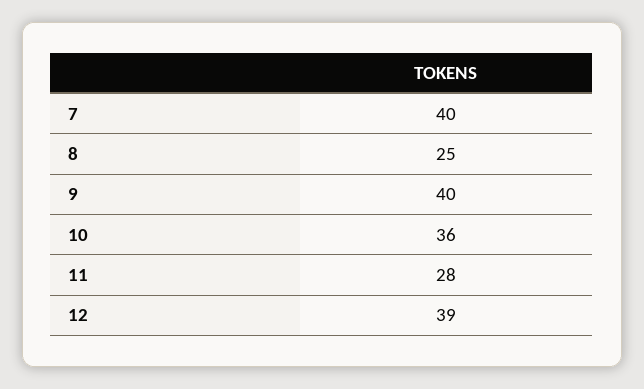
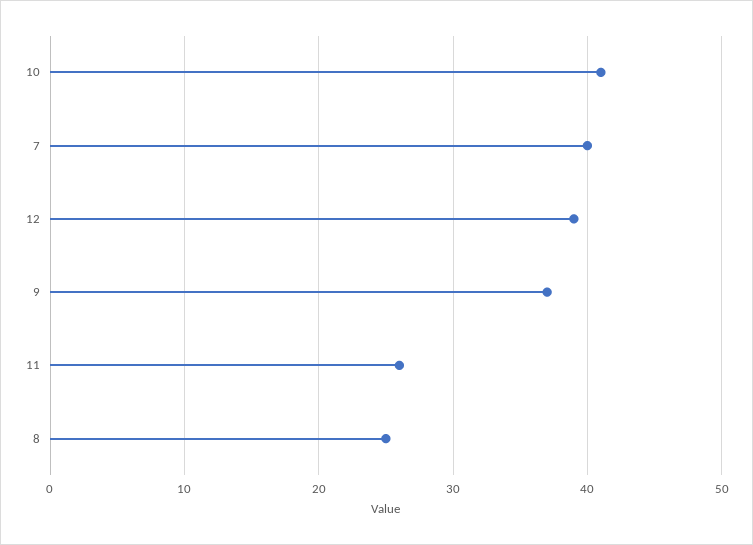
  {
    "7": 40,
    "8": 25,
-   "9": 40,
+   "9": 37,
-   "10": 36,
+   "10": 41,
-   "11": 28,
+   "11": 26,
    "12": 39
  }

